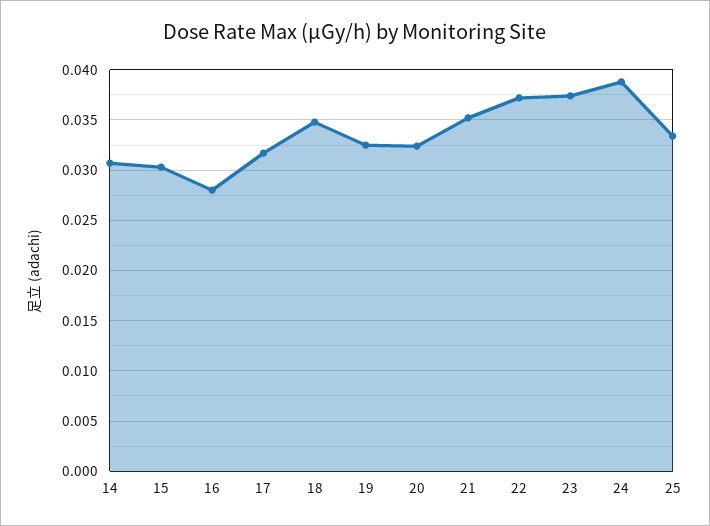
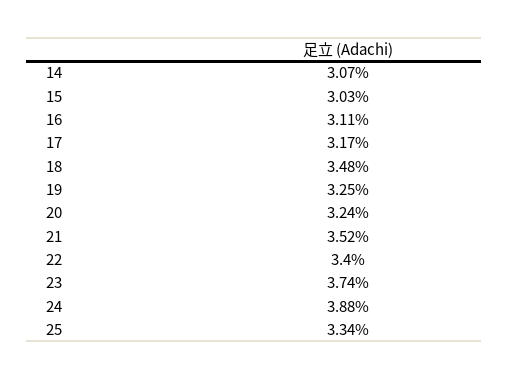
  {
    "14": 0.0307,
    "15": 0.0303,
-   "16": 0.028,
+   "16": 0.0311,
    "17": 0.0317,
    "18": 0.0348,
    "19": 0.0325,
    "20": 0.0324,
    "21": 0.0352,
-   "22": 0.037,
+   "22": 0.034,
    "23": 0.0374,
    "24": 0.0388,
    "25": 0.0334
  }

